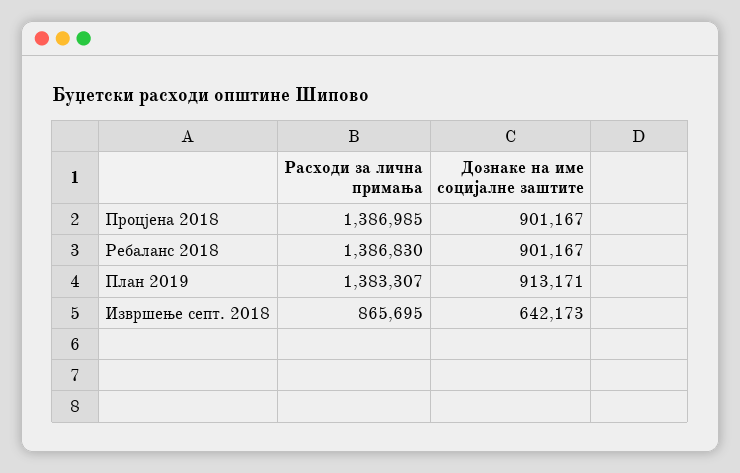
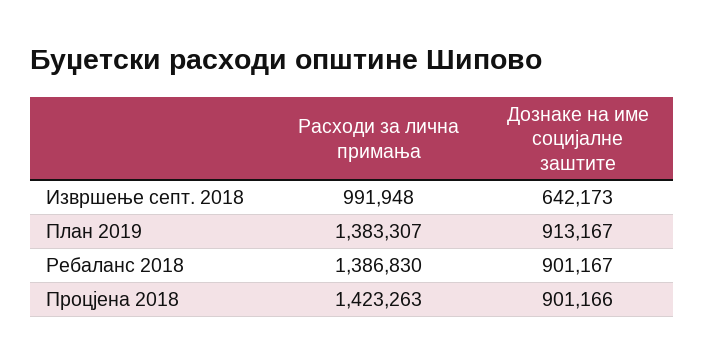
  {
    "Расходи за лична примања": {
-     "Процјена 2018": 1386985,
+     "Процјена 2018": 1423263,
      "Ребаланс 2018": 1386830,
      "План 2019": 1383307,
-     "Извршење септ. 2018": 865695
+     "Извршење септ. 2018": 991948
    },
    "Дознаке на име социјалне заштите": {
-     "Процјена 2018": 901167,
+     "Процјена 2018": 901166,
      "Ребаланс 2018": 901167,
-     "План 2019": 913171,
+     "План 2019": 913167,
      "Извршење септ. 2018": 642173
    }
  }

